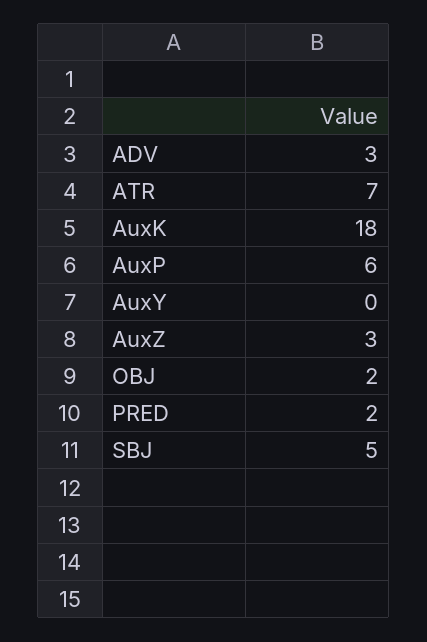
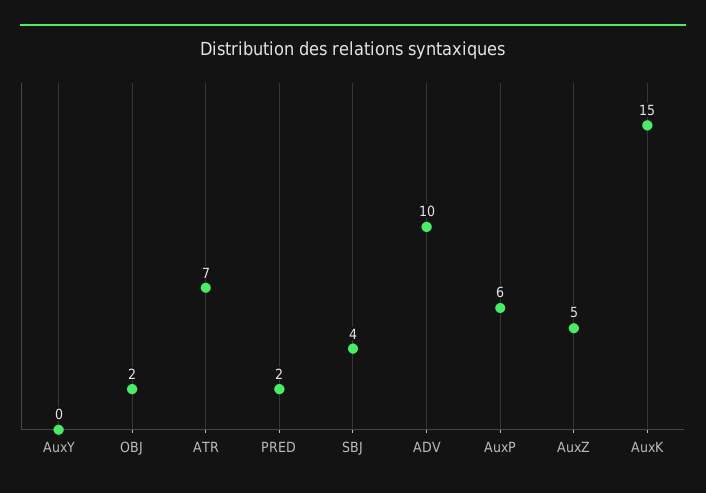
  {
-   "ADV": 3,
+   "ADV": 10,
    "ATR": 7,
-   "AuxK": 18,
+   "AuxK": 15,
    "AuxP": 6,
    "AuxY": 0,
-   "AuxZ": 3,
+   "AuxZ": 5,
    "OBJ": 2,
    "PRED": 2,
-   "SBJ": 5
+   "SBJ": 4
  }

